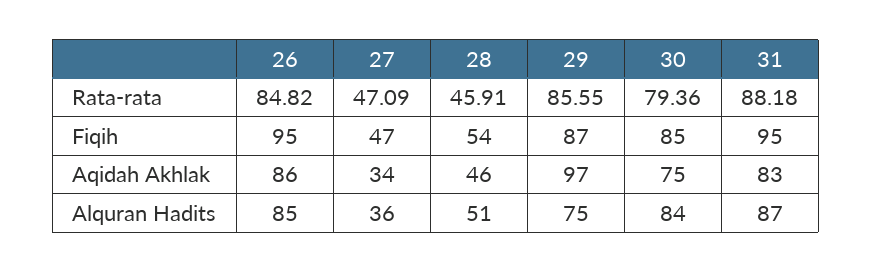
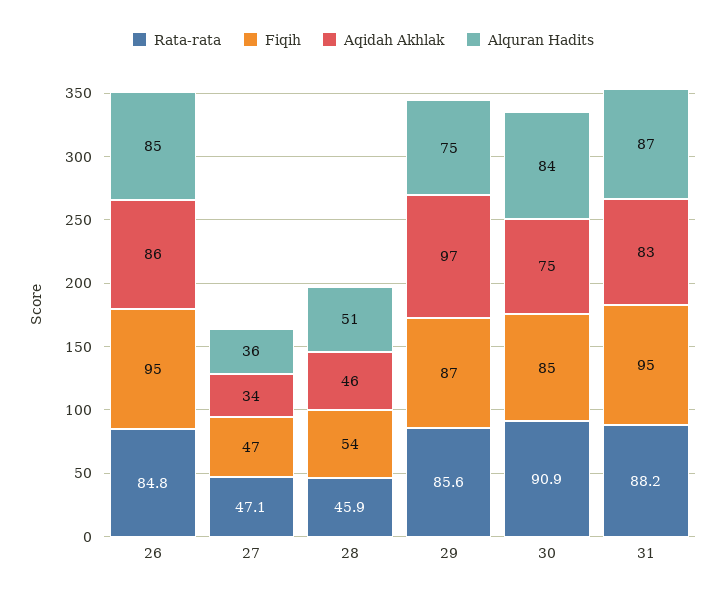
  {
    "Rata-rata": {
      "26": 84.82,
      "27": 47.09,
      "28": 45.91,
      "29": 85.55,
-     "30": 79.36,
+     "30": 90.9,
      "31": 88.18
    },
    "Fiqih": {
      "26": 95,
      "27": 47,
      "28": 54,
      "29": 87,
      "30": 85,
      "31": 95
    },
    "Aqidah Akhlak": {
      "26": 86,
      "27": 34,
      "28": 46,
      "29": 97,
      "30": 75,
      "31": 83
    },
    "Alquran Hadits": {
      "26": 85,
      "27": 36,
      "28": 51,
      "29": 75,
      "30": 84,
      "31": 87
    }
  }

